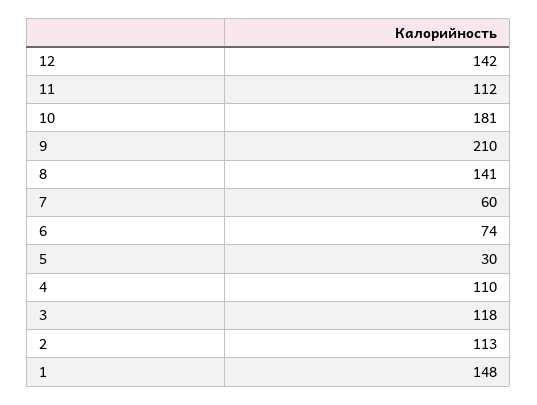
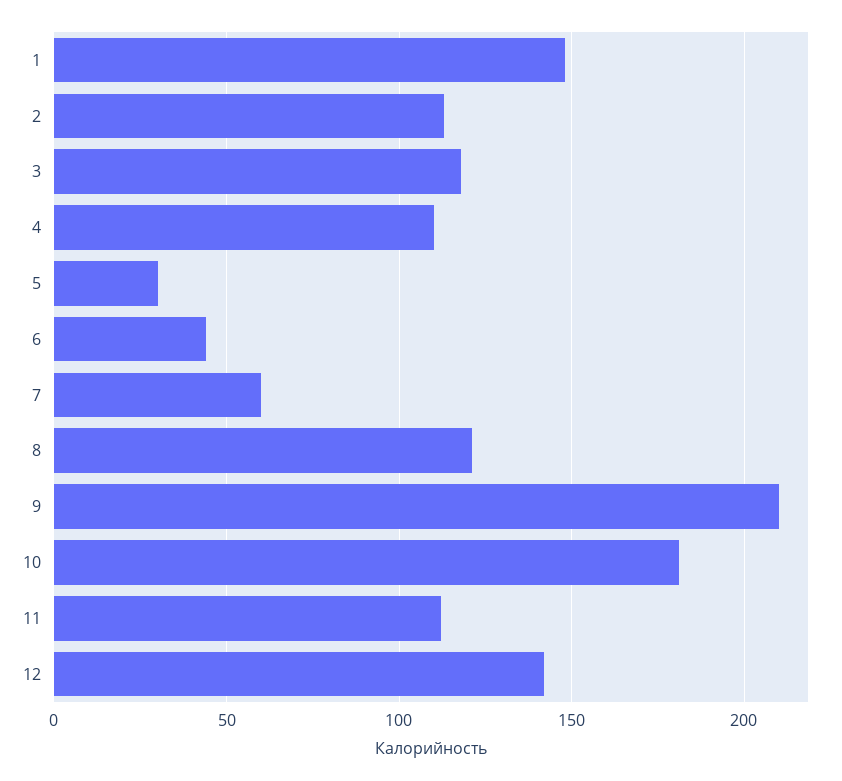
  {
    "12": 142,
    "11": 112,
    "10": 181,
    "9": 210,
-   "8": 141,
+   "8": 120,
    "7": 60,
-   "6": 74,
+   "6": 45,
    "5": 30,
    "4": 110,
    "3": 118,
    "2": 113,
    "1": 148
  }

